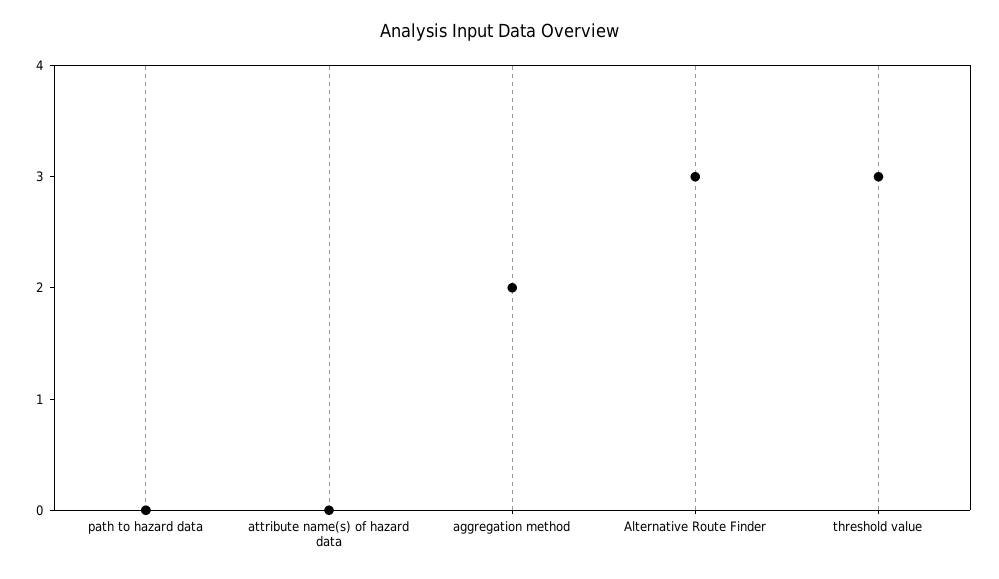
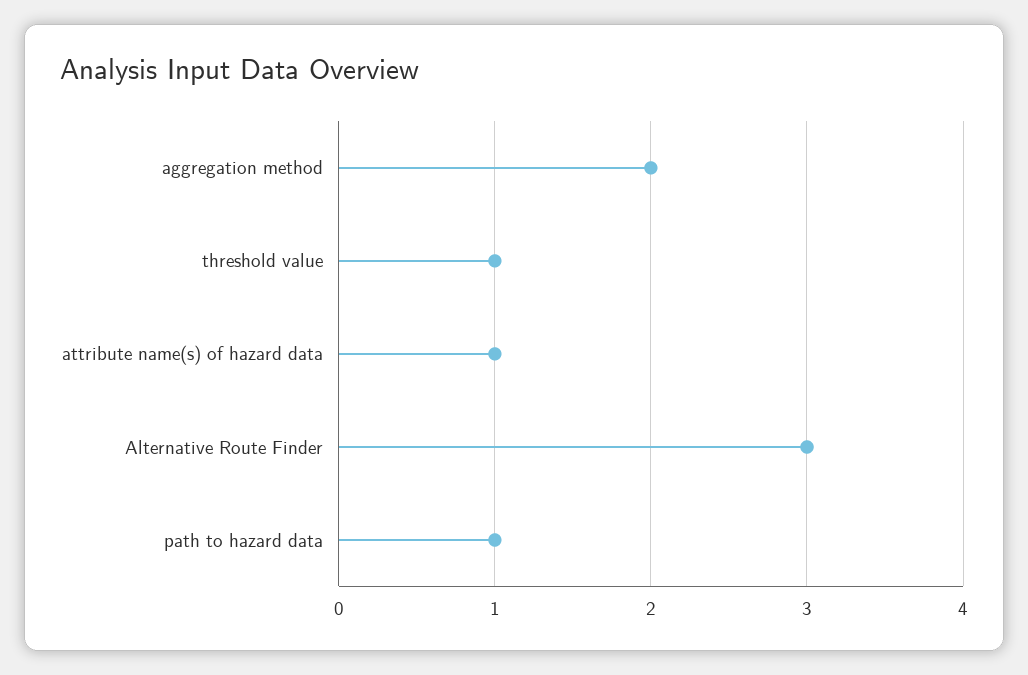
  {
-   "path to hazard data": 0,
+   "path to hazard data": 1,
-   "attribute name(s) of hazard data": 0,
+   "attribute name(s) of hazard data": 1,
    "aggregation method": 2,
    "Alternative Route Finder": 3,
-   "threshold value": 3
+   "threshold value": 1
  }

